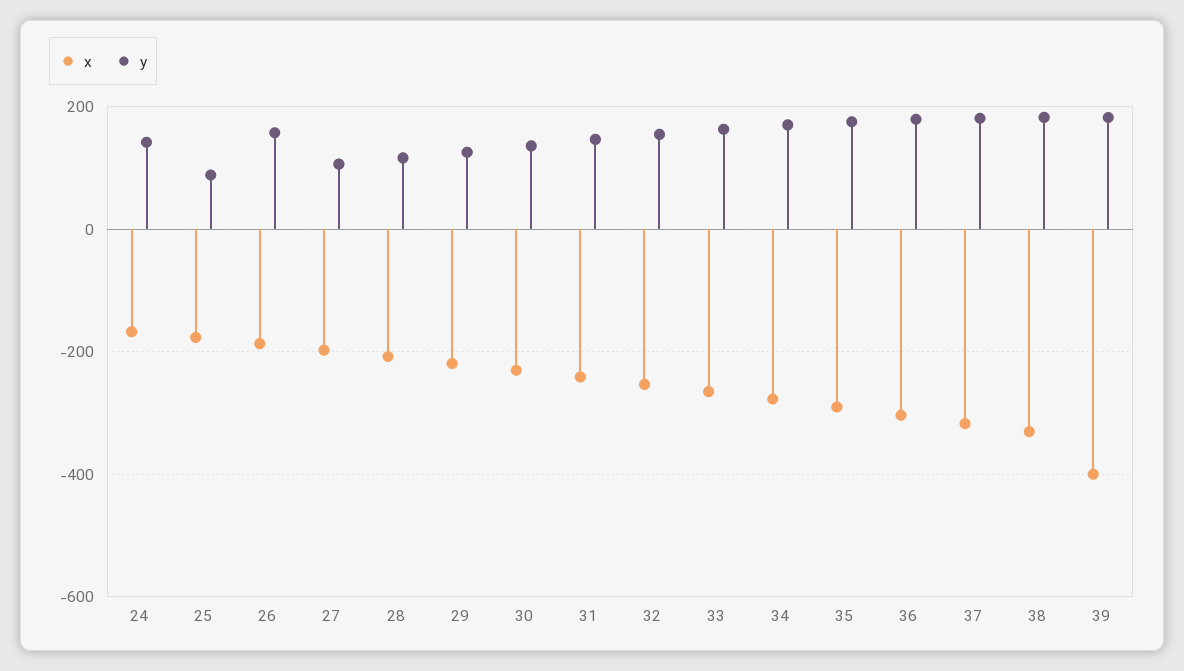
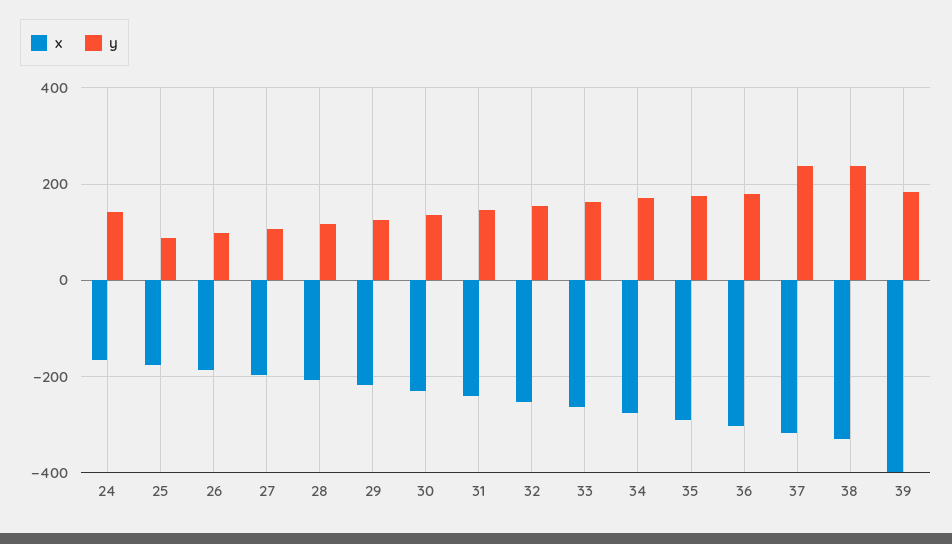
  {
    "x": {
      "24": -160,
      "25": -180,
      "26": -180,
      "27": -200,
      "28": -200,
      "29": -220,
      "30": -240,
      "31": -240,
      "32": -260,
      "33": -260,
      "34": -280,
      "35": -300,
      "36": -300,
      "37": -320,
      "38": -340,
      "39": -400
    },
    "y": {
      "24": 140,
      "25": 80,
-     "26": 160,
+     "26": 100,
      "27": 100,
      "28": 120,
      "29": 120,
      "30": 140,
      "31": 140,
      "32": 160,
      "33": 160,
      "34": 180,
      "35": 180,
      "36": 180,
-     "37": 180,
+     "37": 240,
-     "38": 180,
+     "38": 240,
      "39": 180
    }
  }

